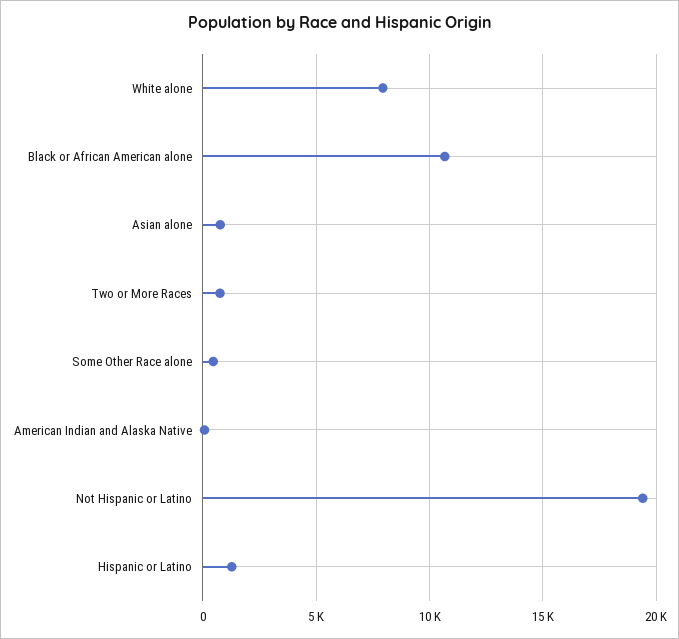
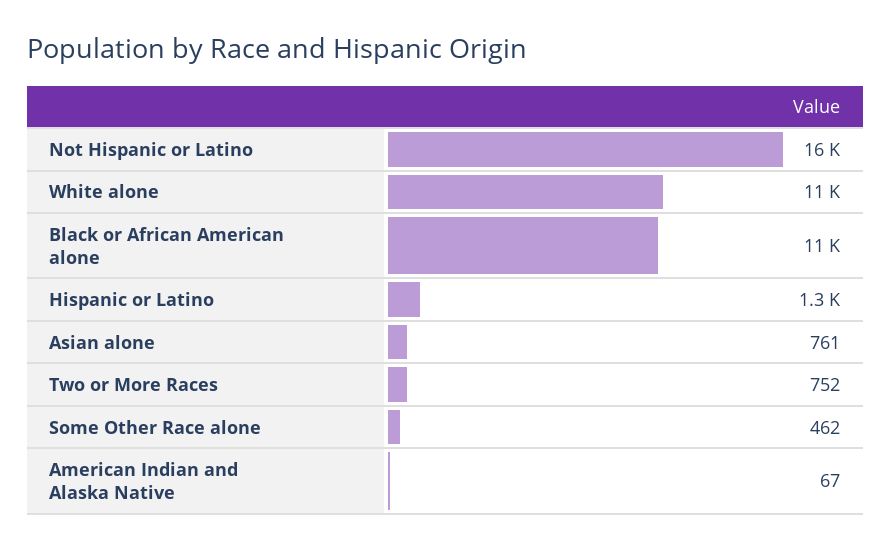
  {
-   "White alone": 8000,
+   "White alone": 11000,
    "Black or African American alone": 11000,
    "Asian alone": 761,
    "Two or More Races": 752,
    "Some Other Race alone": 462,
    "American Indian and Alaska Native": 67,
-   "Not Hispanic or Latino": 19500,
+   "Not Hispanic or Latino": 16000,
    "Hispanic or Latino": 1300
  }

